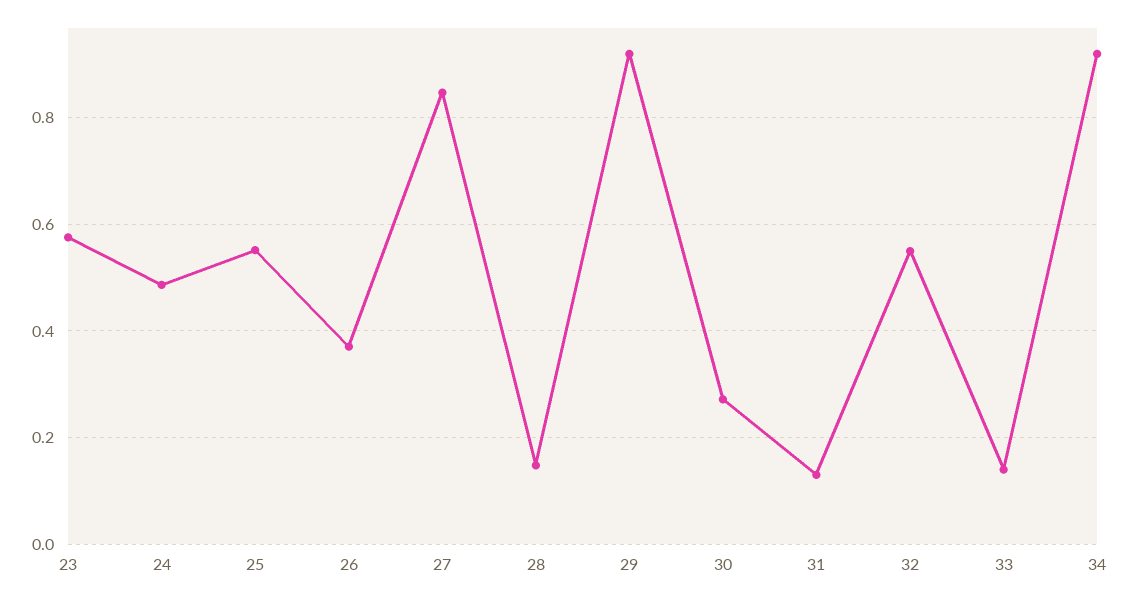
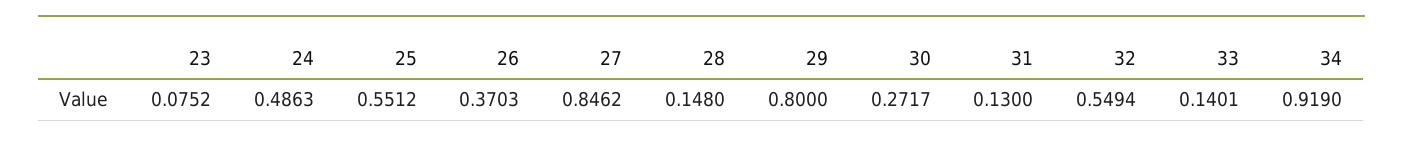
  {
-   "23": 0.58,
+   "23": 0.0752,
    "24": 0.4863,
    "25": 0.5512,
    "26": 0.3703,
    "27": 0.8462,
    "28": 0.148,
-   "29": 0.92,
+   "29": 0.8,
    "30": 0.2717,
    "31": 0.13,
    "32": 0.5494,
    "33": 0.1401,
    "34": 0.919
  }

